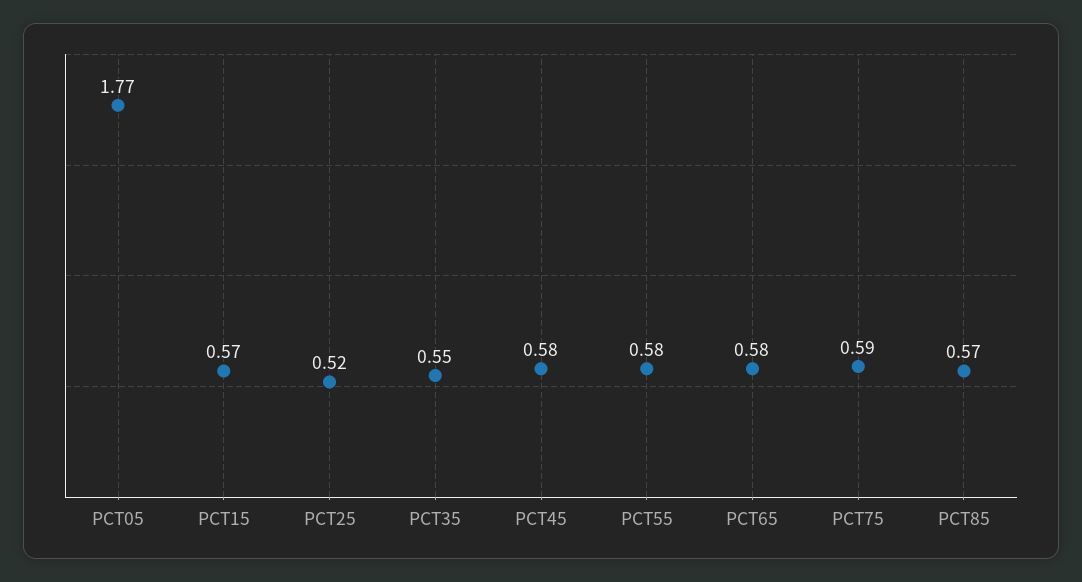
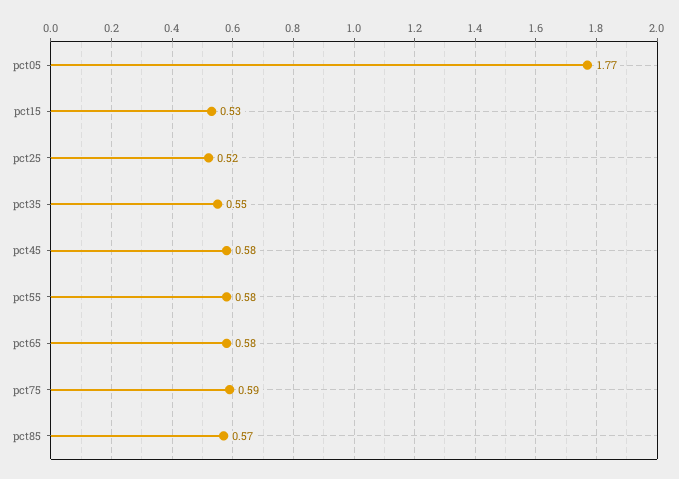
  {
    "PCT05": 1.77,
-   "PCT15": 0.57,
+   "PCT15": 0.53,
    "PCT25": 0.52,
    "PCT35": 0.55,
    "PCT45": 0.58,
    "PCT55": 0.58,
    "PCT65": 0.58,
    "PCT75": 0.59,
    "PCT85": 0.57
  }

